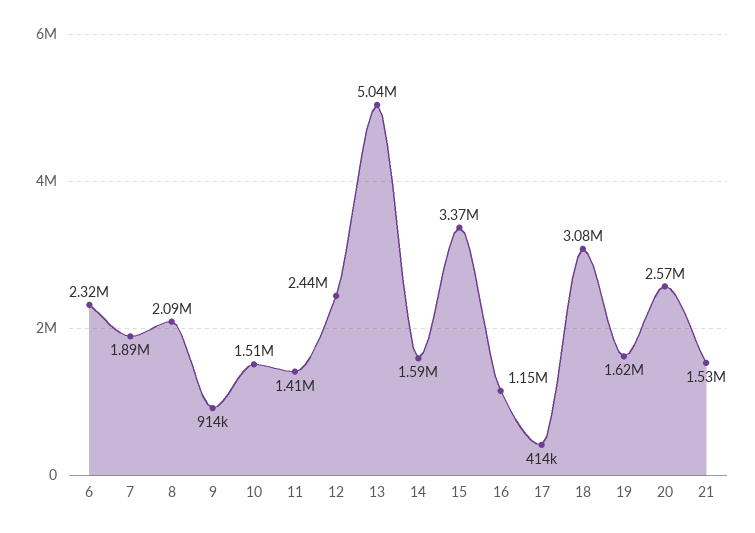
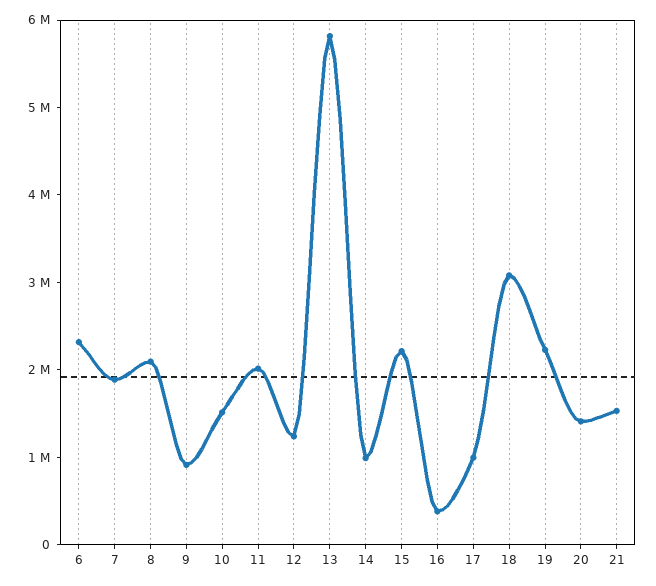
  {
    "6": 2320000,
    "7": 1890000,
    "8": 2090000,
    "9": 914000,
    "10": 1510000,
-   "11": 1410000,
+   "11": 2000000,
-   "12": 2440000,
+   "12": 1200000,
-   "13": 5040000,
+   "13": 5800000,
-   "14": 1590000,
+   "14": 1000000,
-   "15": 3370000,
+   "15": 2200000,
-   "16": 1150000,
+   "16": 400000,
-   "17": 414000,
+   "17": 1000000,
    "18": 3080000,
-   "19": 1620000,
+   "19": 2200000,
-   "20": 2570000,
+   "20": 1400000,
    "21": 1530000
  }

